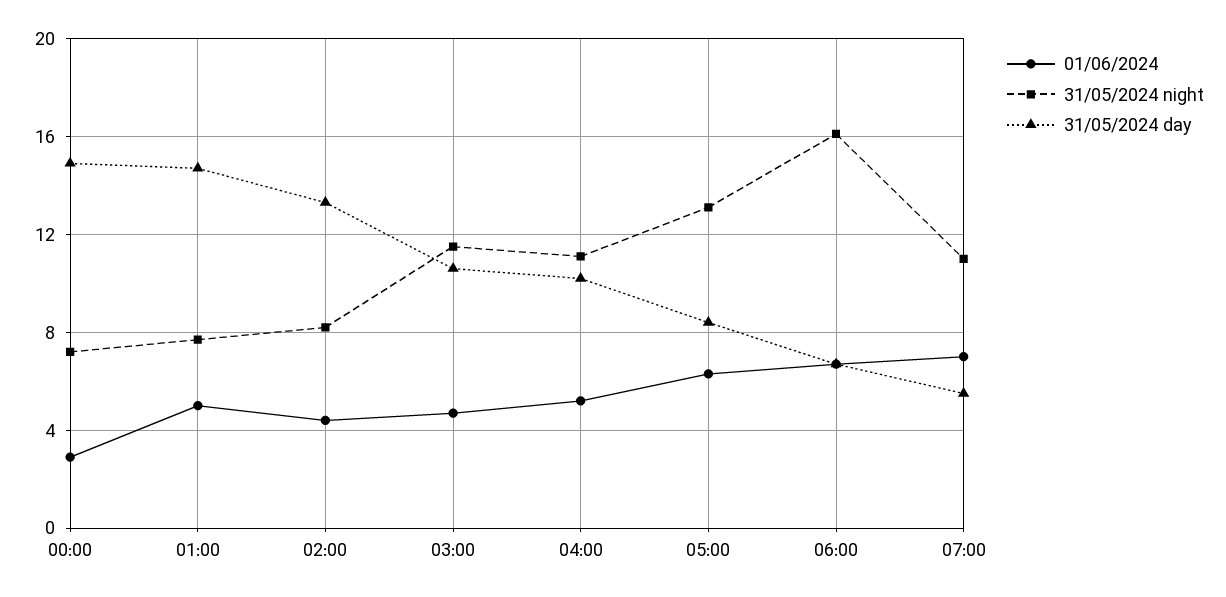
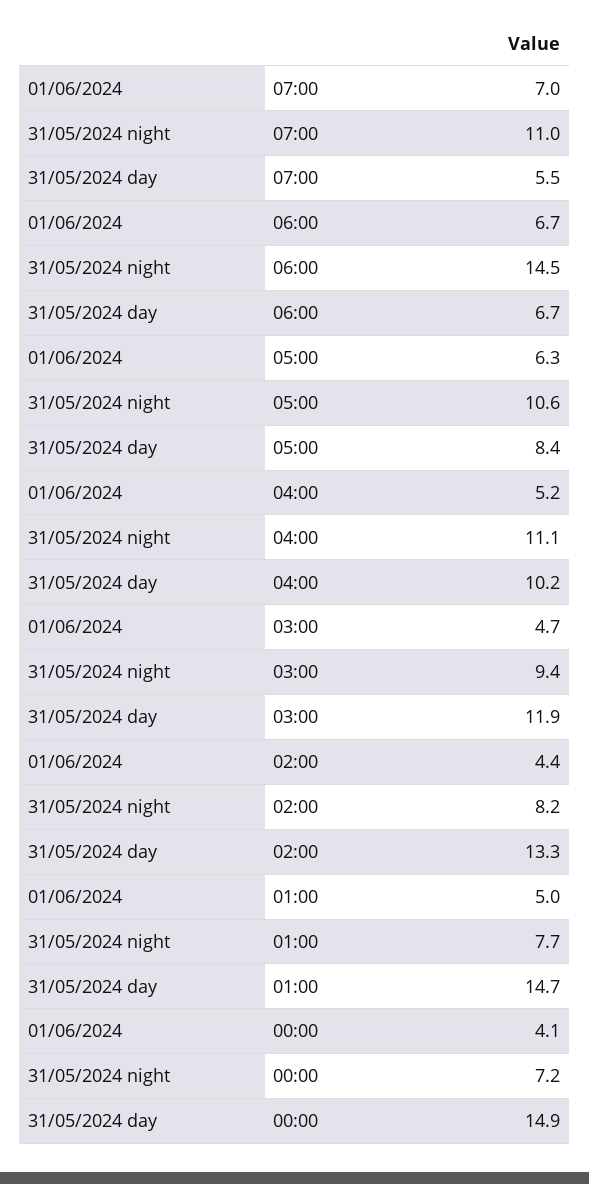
  {
    "01/06/2024": {
-     "00:00": 3,
+     "00:00": 4.1,
      "01:00": 5,
      "02:00": 4.4,
      "03:00": 4.7,
      "04:00": 5.2,
      "05:00": 6.3,
      "06:00": 6.7,
      "07:00": 7
    },
    "31/05/2024 night": {
      "00:00": 7.2,
      "01:00": 7.7,
      "02:00": 8.2,
-     "03:00": 11.5,
+     "03:00": 9.4,
      "04:00": 11.1,
-     "05:00": 13,
+     "05:00": 10.6,
-     "06:00": 16,
+     "06:00": 14.5,
      "07:00": 11
    },
    "31/05/2024 day": {
      "00:00": 14.9,
      "01:00": 14.7,
      "02:00": 13.3,
-     "03:00": 10.5,
+     "03:00": 11.9,
      "04:00": 10.2,
      "05:00": 8.4,
      "06:00": 6.7,
      "07:00": 5.5
    }
  }

